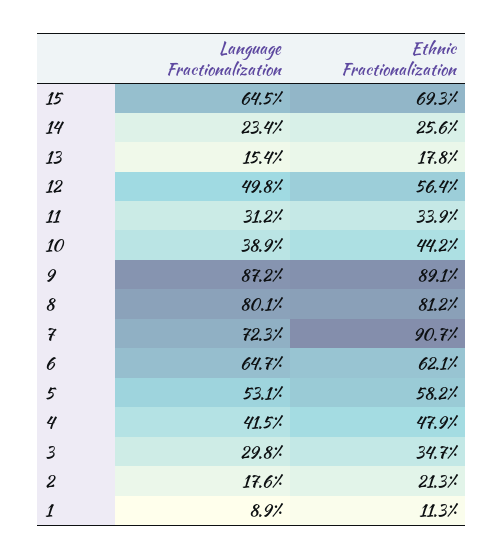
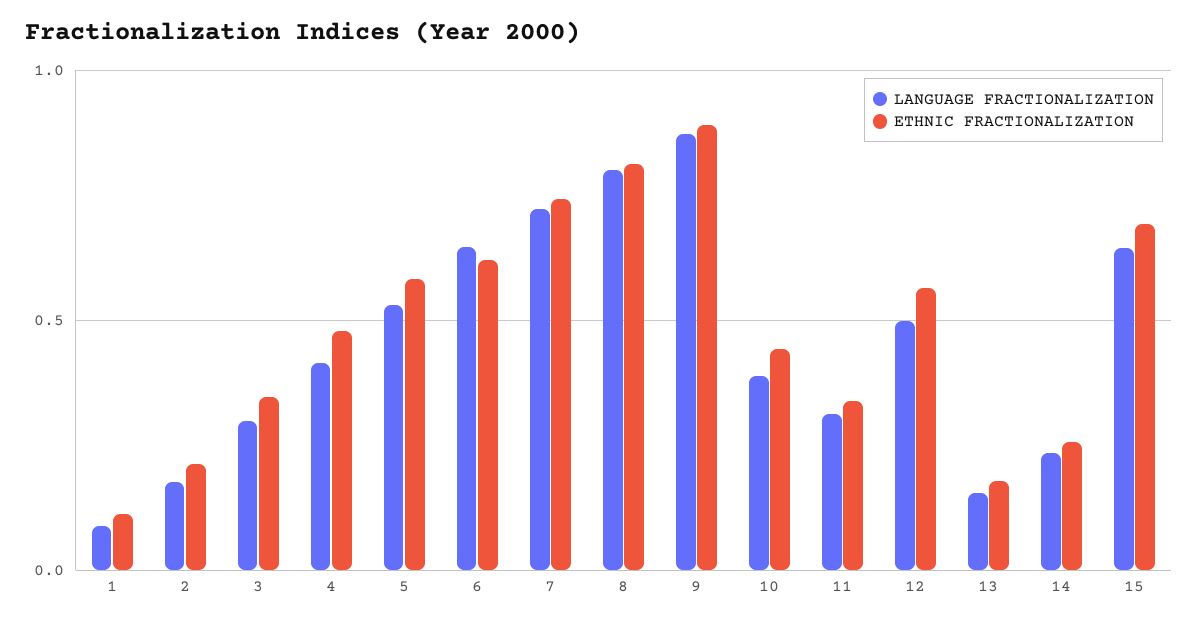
  {
    "Language Fractionalization": {
      "15": 0.645,
      "14": 0.234,
      "13": 0.154,
      "12": 0.498,
      "11": 0.312,
      "10": 0.389,
      "9": 0.872,
      "8": 0.801,
      "7": 0.723,
      "6": 0.647,
      "5": 0.531,
      "4": 0.415,
      "3": 0.298,
      "2": 0.176,
      "1": 0.089
    },
    "Ethnic Fractionalization": {
      "15": 0.693,
      "14": 0.256,
      "13": 0.178,
      "12": 0.564,
      "11": 0.339,
      "10": 0.442,
      "9": 0.891,
      "8": 0.812,
-     "7": 0.907,
+     "7": 0.75,
      "6": 0.621,
      "5": 0.582,
      "4": 0.479,
      "3": 0.347,
      "2": 0.213,
      "1": 0.113
    }
  }

